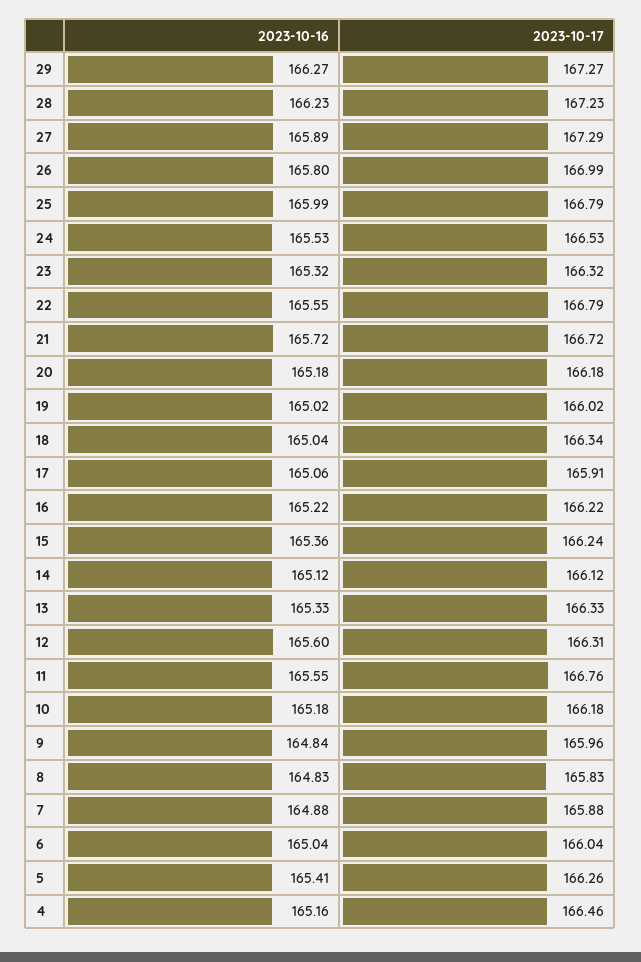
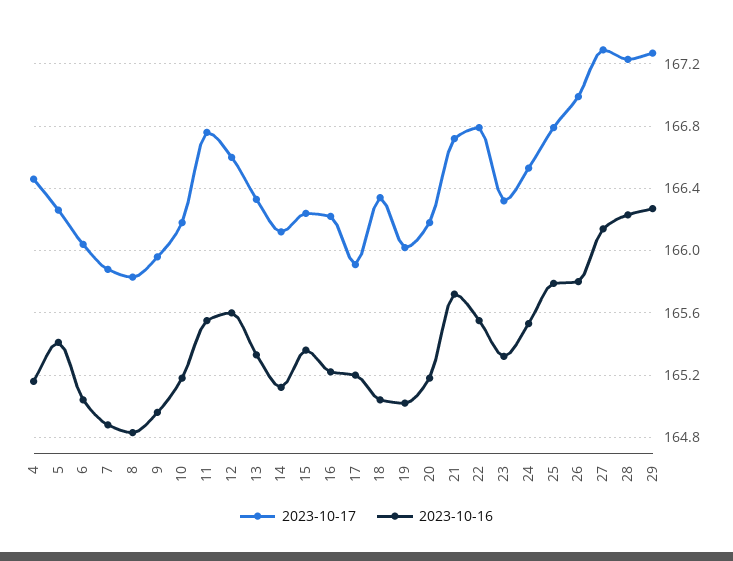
  {
    "2023-10-16": {
      "29": 166.27,
      "28": 166.23,
-     "27": 165.89,
+     "27": 166.15,
      "26": 165.8,
-     "25": 165.99,
+     "25": 165.8,
      "24": 165.53,
      "23": 165.32,
      "22": 165.55,
      "21": 165.72,
      "20": 165.18,
      "19": 165.02,
      "18": 165.04,
-     "17": 165.06,
+     "17": 165.2,
      "16": 165.22,
      "15": 165.36,
      "14": 165.12,
      "13": 165.33,
      "12": 165.6,
      "11": 165.55,
      "10": 165.18,
-     "9": 164.84,
+     "9": 164.95,
      "8": 164.83,
      "7": 164.88,
      "6": 165.04,
      "5": 165.41,
      "4": 165.16
    },
    "2023-10-17": {
      "29": 167.27,
      "28": 167.23,
      "27": 167.29,
      "26": 166.99,
      "25": 166.79,
      "24": 166.53,
      "23": 166.32,
      "22": 166.79,
      "21": 166.72,
      "20": 166.18,
      "19": 166.02,
      "18": 166.34,
      "17": 165.91,
      "16": 166.22,
      "15": 166.24,
      "14": 166.12,
      "13": 166.33,
-     "12": 166.31,
+     "12": 166.6,
      "11": 166.76,
      "10": 166.18,
      "9": 165.96,
      "8": 165.83,
      "7": 165.88,
      "6": 166.04,
      "5": 166.26,
      "4": 166.46
    }
  }

